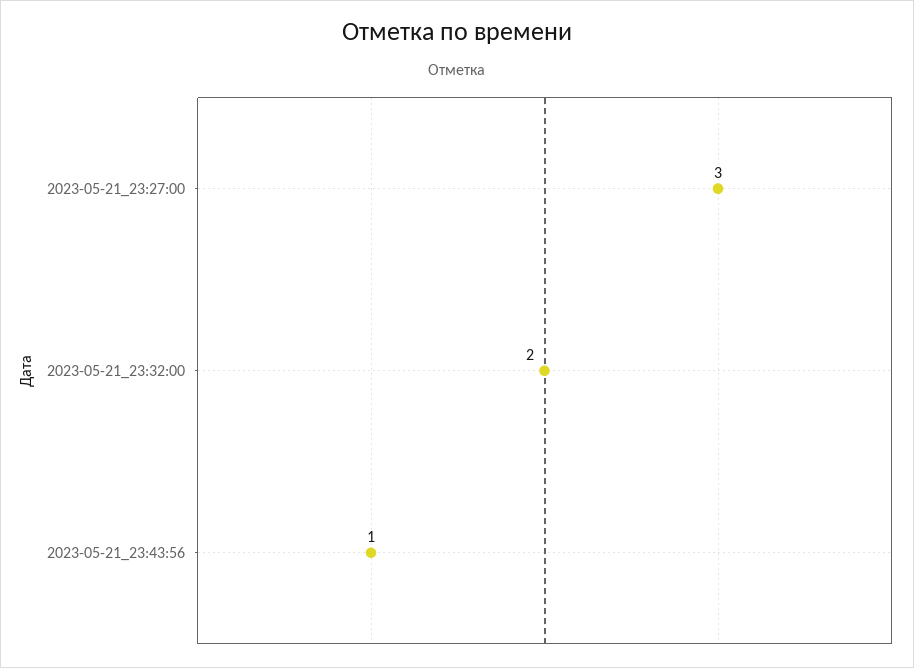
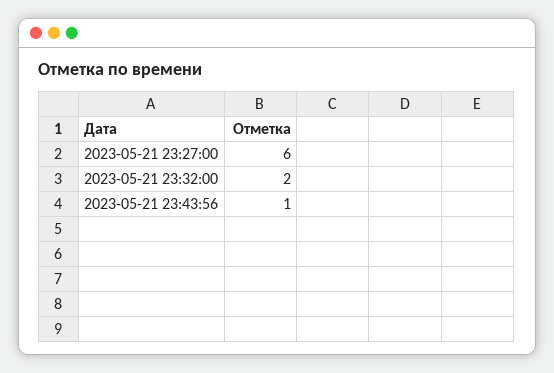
  {
-   "2023-05-21_23:27:00": 3,
+   "2023-05-21_23:27:00": 6,
    "2023-05-21_23:32:00": 2,
    "2023-05-21_23:43:56": 1
  }

